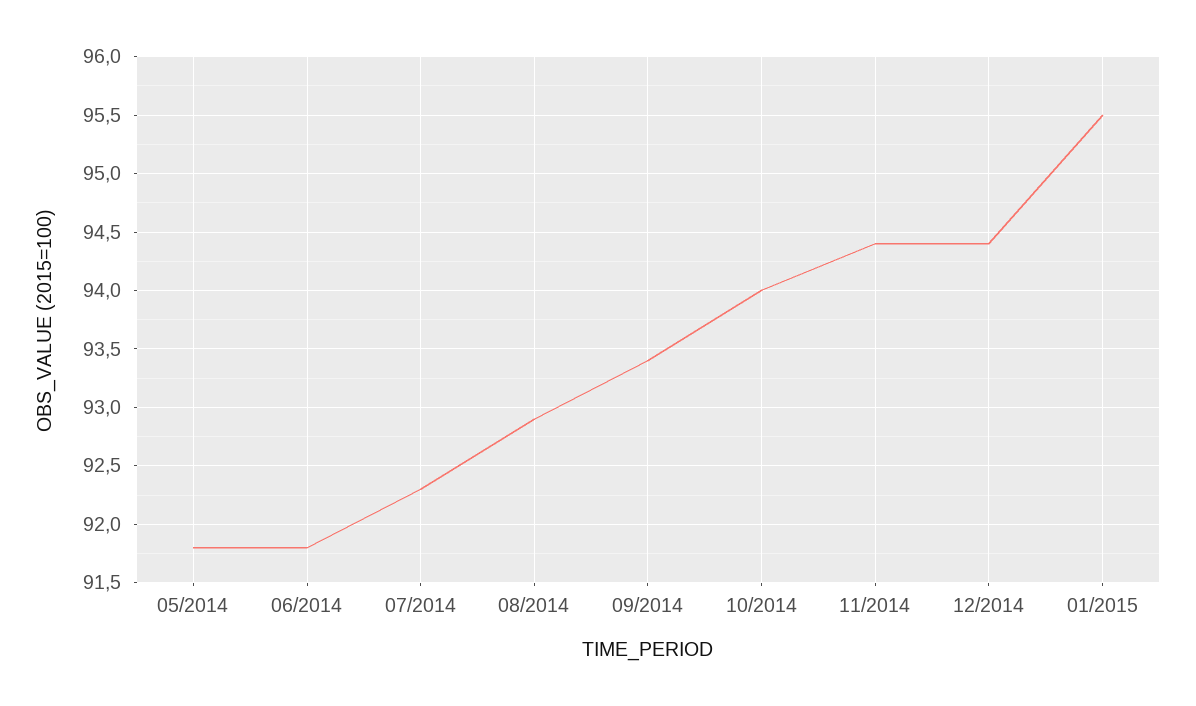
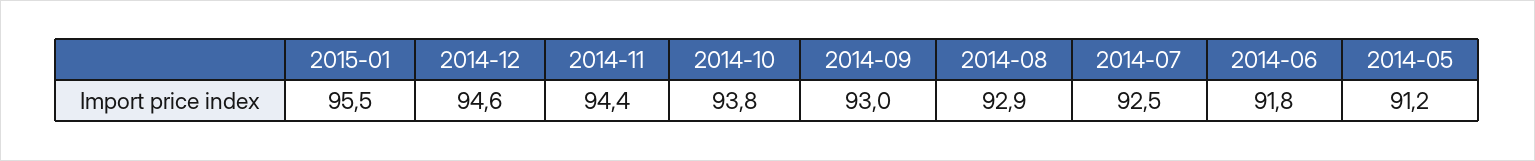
  {
-   "05/2014": 91.8,
+   "05/2014": 91.2,
    "06/2014": 91.8,
-   "07/2014": 92.3,
+   "07/2014": 92.5,
    "08/2014": 92.9,
-   "09/2014": 93.4,
+   "09/2014": 93,
-   "10/2014": 94,
+   "10/2014": 93.8,
    "11/2014": 94.4,
-   "12/2014": 94.4,
+   "12/2014": 94.6,
    "01/2015": 95.5
  }

